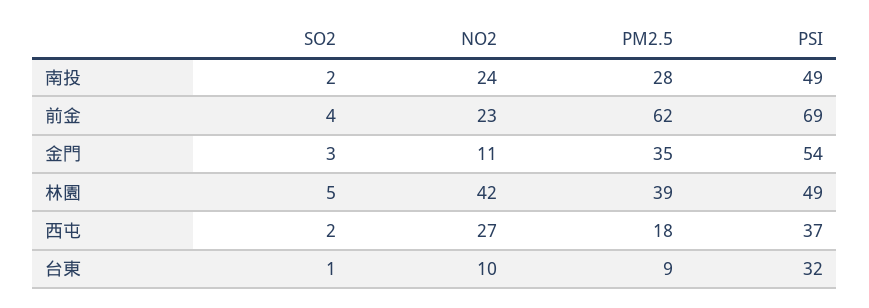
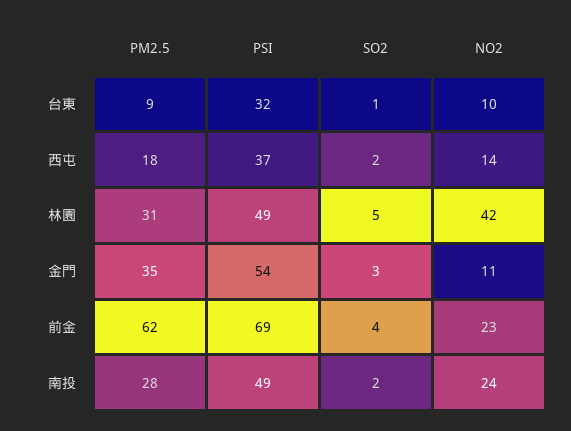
  {
    "SO2": {
      "南投": 2,
      "前金": 4,
      "金門": 3,
      "林園": 5,
      "西屯": 2,
      "台東": 1
    },
    "NO2": {
      "南投": 24,
      "前金": 23,
      "金門": 11,
      "林園": 42,
-     "西屯": 27,
+     "西屯": 14,
      "台東": 10
    },
    "PM2.5": {
      "南投": 28,
      "前金": 62,
      "金門": 35,
-     "林園": 39,
+     "林園": 31,
      "西屯": 18,
      "台東": 9
    },
    "PSI": {
      "南投": 49,
      "前金": 69,
      "金門": 54,
      "林園": 49,
      "西屯": 37,
      "台東": 32
    }
  }

